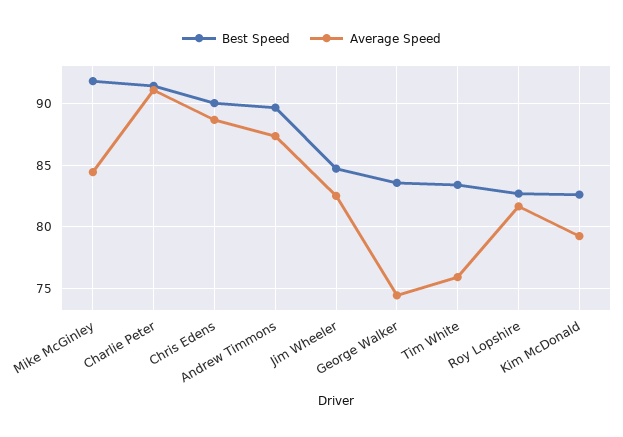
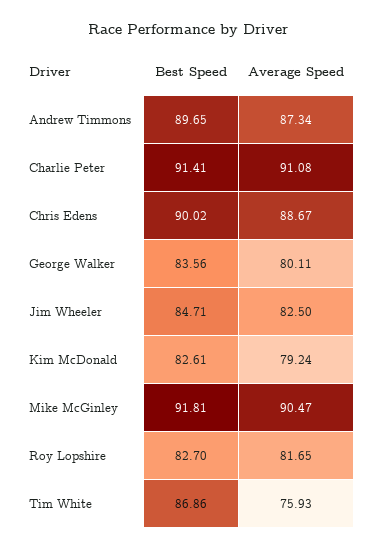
  {
    "Best Speed": {
      "Mike McGinley": 91.81,
      "Charlie Peter": 91.41,
      "Chris Edens": 90.02,
      "Andrew Timmons": 89.65,
      "Jim Wheeler": 84.71,
      "George Walker": 83.56,
-     "Tim White": 83.5,
+     "Tim White": 86.86,
      "Roy Lopshire": 82.7,
      "Kim McDonald": 82.61
    },
    "Average Speed": {
-     "Mike McGinley": 84.5,
+     "Mike McGinley": 90.47,
      "Charlie Peter": 91.08,
      "Chris Edens": 88.67,
      "Andrew Timmons": 87.34,
      "Jim Wheeler": 82.5,
-     "George Walker": 74.5,
+     "George Walker": 80.11,
      "Tim White": 75.93,
      "Roy Lopshire": 81.65,
      "Kim McDonald": 79.24
    }
  }

